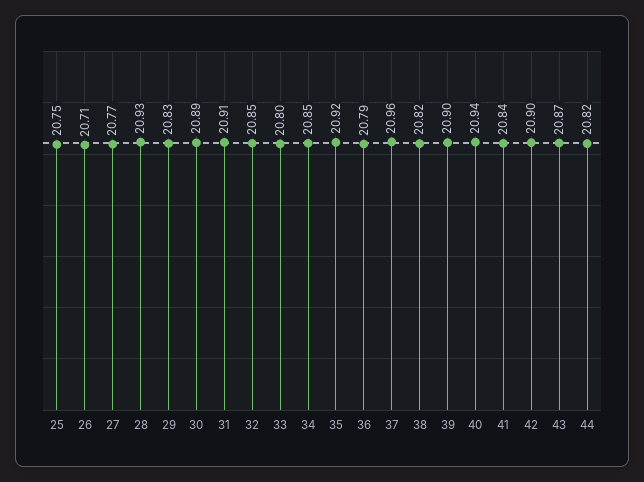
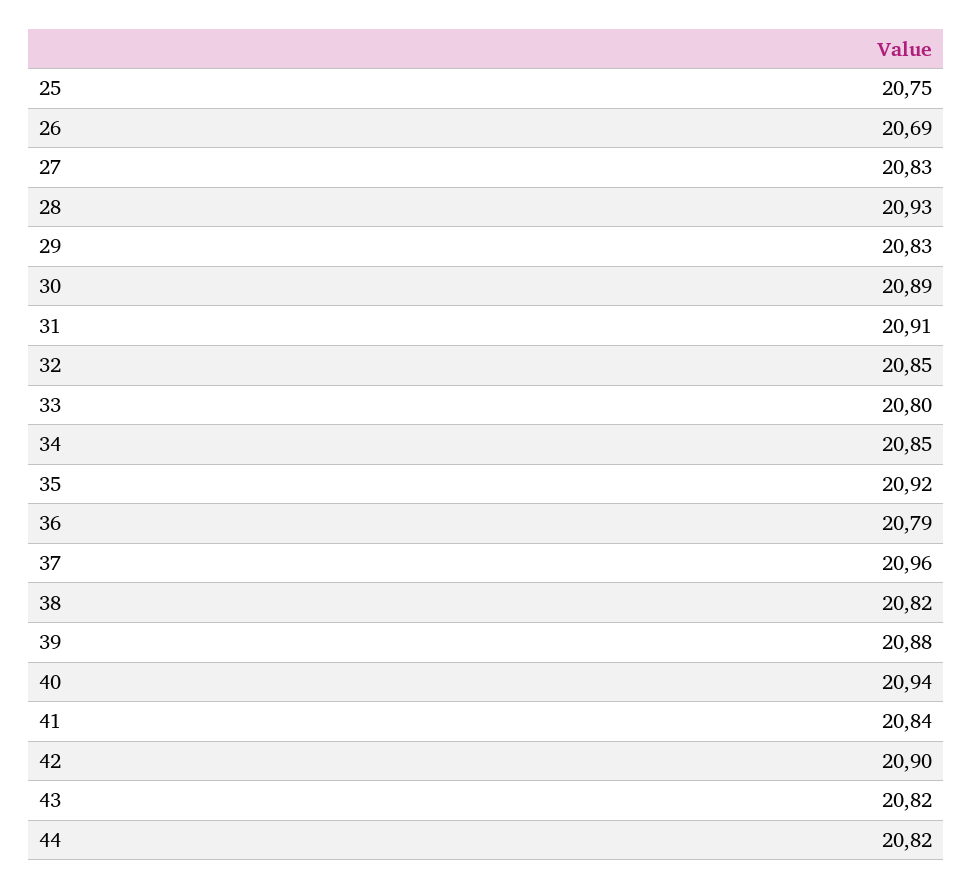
  {
    "25": 20.75,
-   "26": 20.71,
+   "26": 20.69,
-   "27": 20.77,
+   "27": 20.83,
    "28": 20.93,
    "29": 20.83,
    "30": 20.89,
    "31": 20.91,
    "32": 20.85,
    "33": 20.8,
    "34": 20.85,
    "35": 20.92,
    "36": 20.79,
    "37": 20.96,
    "38": 20.82,
-   "39": 20.9,
+   "39": 20.88,
    "40": 20.94,
    "41": 20.84,
    "42": 20.9,
-   "43": 20.87,
+   "43": 20.82,
    "44": 20.82
  }

